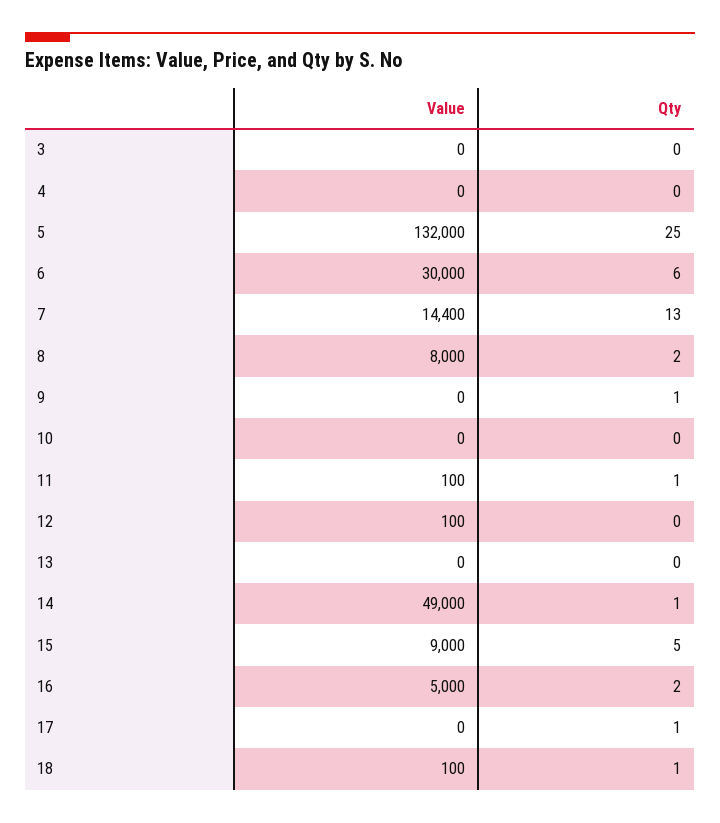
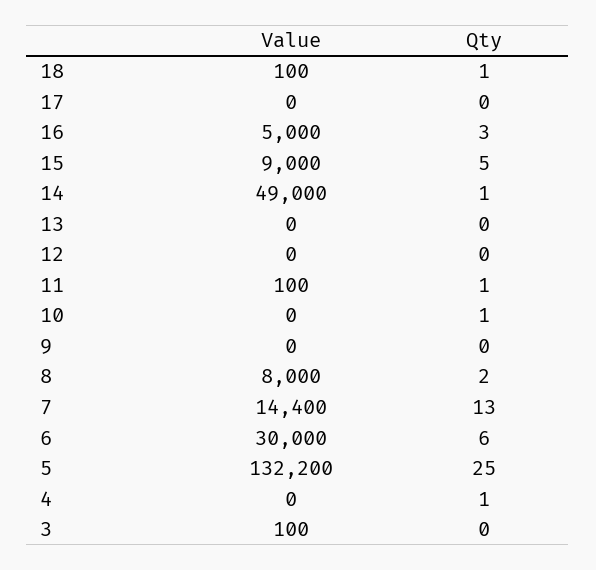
  {
    "Value": {
-     "3": 0,
+     "3": 100,
      "4": 0,
-     "5": 132000,
+     "5": 132200,
      "6": 30000,
      "7": 14400,
      "8": 8000,
      "9": 0,
      "10": 0,
      "11": 100,
-     "12": 100,
+     "12": 0,
      "13": 0,
      "14": 49000,
      "15": 9000,
      "16": 5000,
      "17": 0,
      "18": 100
    },
    "Qty": {
      "3": 0,
-     "4": 0,
+     "4": 1,
      "5": 25,
      "6": 6,
      "7": 13,
      "8": 2,
-     "9": 1,
+     "9": 0,
-     "10": 0,
+     "10": 1,
      "11": 1,
      "12": 0,
      "13": 0,
      "14": 1,
      "15": 5,
-     "16": 2,
+     "16": 3,
-     "17": 1,
+     "17": 0,
      "18": 1
    }
  }

